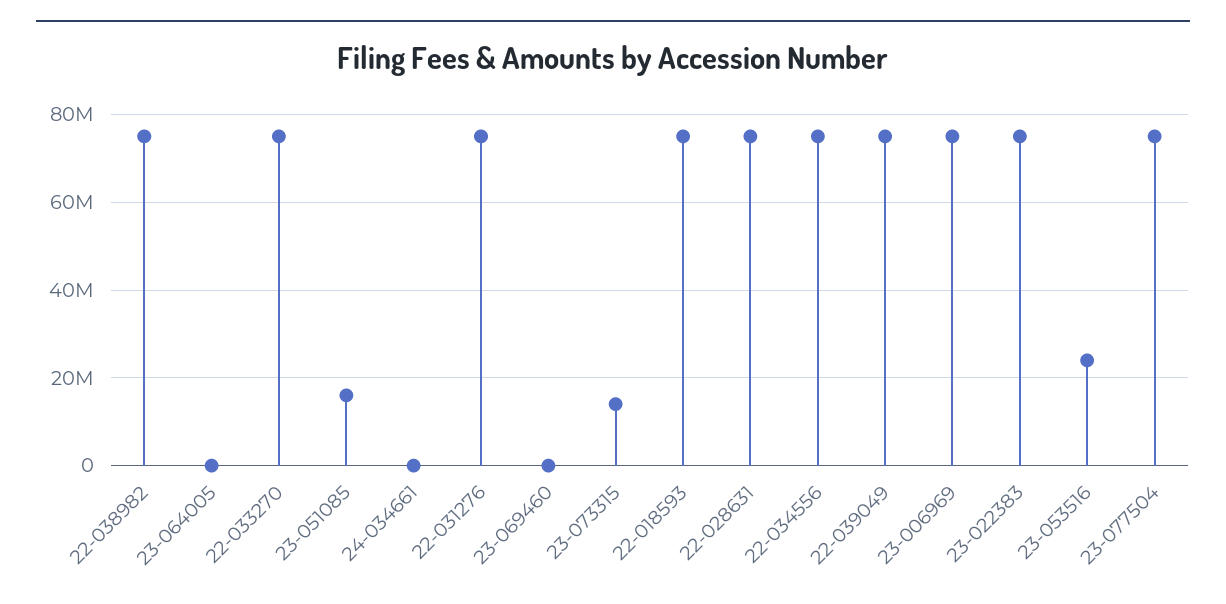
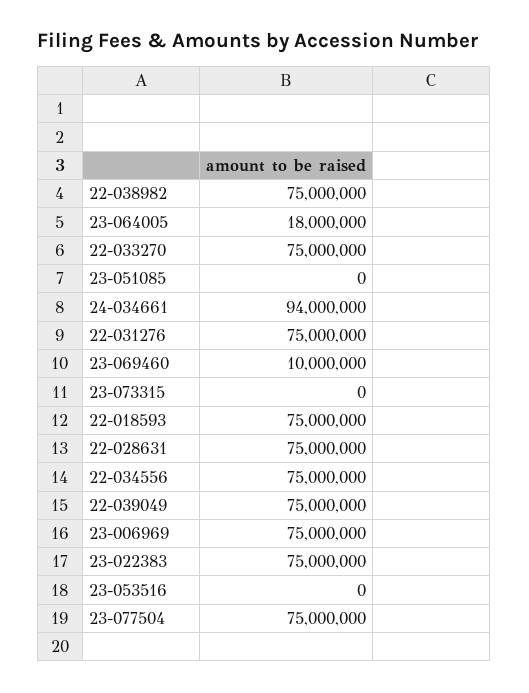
  {
    "22-038982": 75000000,
-   "23-064005": 0,
+   "23-064005": 18000000,
    "22-033270": 75000000,
-   "23-051085": 16000000,
+   "23-051085": 0,
-   "24-034661": 0,
+   "24-034661": 94000000,
    "22-031276": 75000000,
-   "23-069460": 0,
+   "23-069460": 10000000,
-   "23-073315": 14000000,
+   "23-073315": 0,
    "22-018593": 75000000,
    "22-028631": 75000000,
    "22-034556": 75000000,
    "22-039049": 75000000,
    "23-006969": 75000000,
    "23-022383": 75000000,
-   "23-053516": 24000000,
+   "23-053516": 0,
    "23-077504": 75000000
  }

